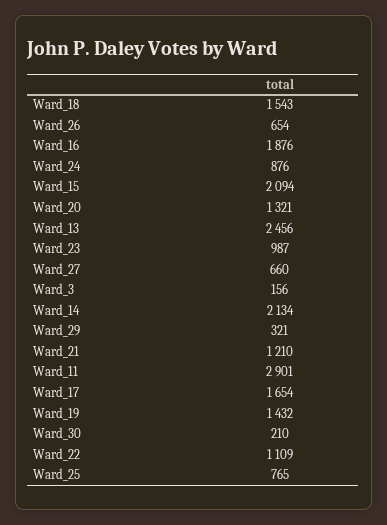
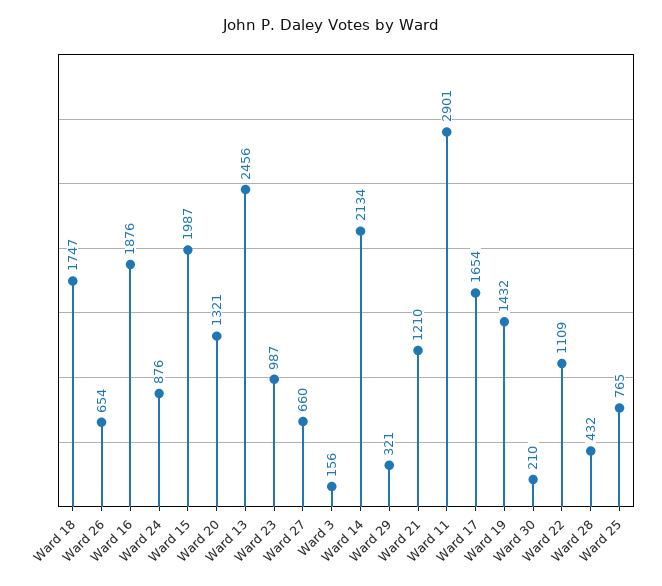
  {
-   "Ward_18": 1543,
+   "Ward_18": 1747,
    "Ward_26": 654,
    "Ward_16": 1876,
    "Ward_24": 876,
-   "Ward_15": 2094,
+   "Ward_15": 1987,
    "Ward_20": 1321,
    "Ward_13": 2456,
    "Ward_23": 987,
    "Ward_27": 660,
    "Ward_3": 156,
    "Ward_14": 2134,
    "Ward_29": 321,
    "Ward_21": 1210,
    "Ward_11": 2901,
    "Ward_17": 1654,
    "Ward_19": 1432,
    "Ward_30": 210,
    "Ward_22": 1109,
-   "Ward_25": 765
+   "Ward_25": 765,
+   "Ward 28": 432
  }

